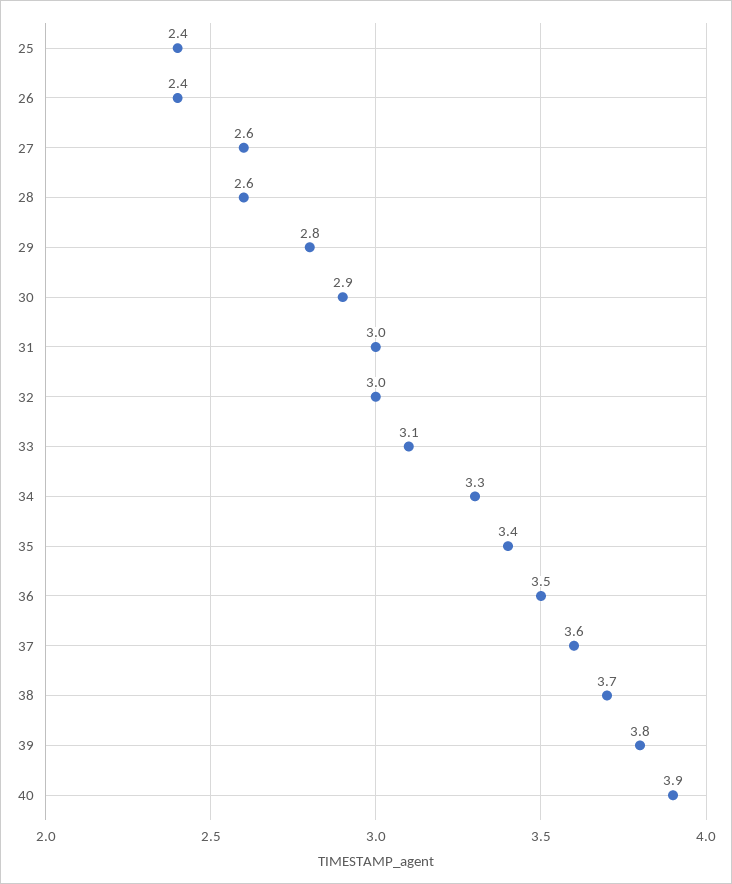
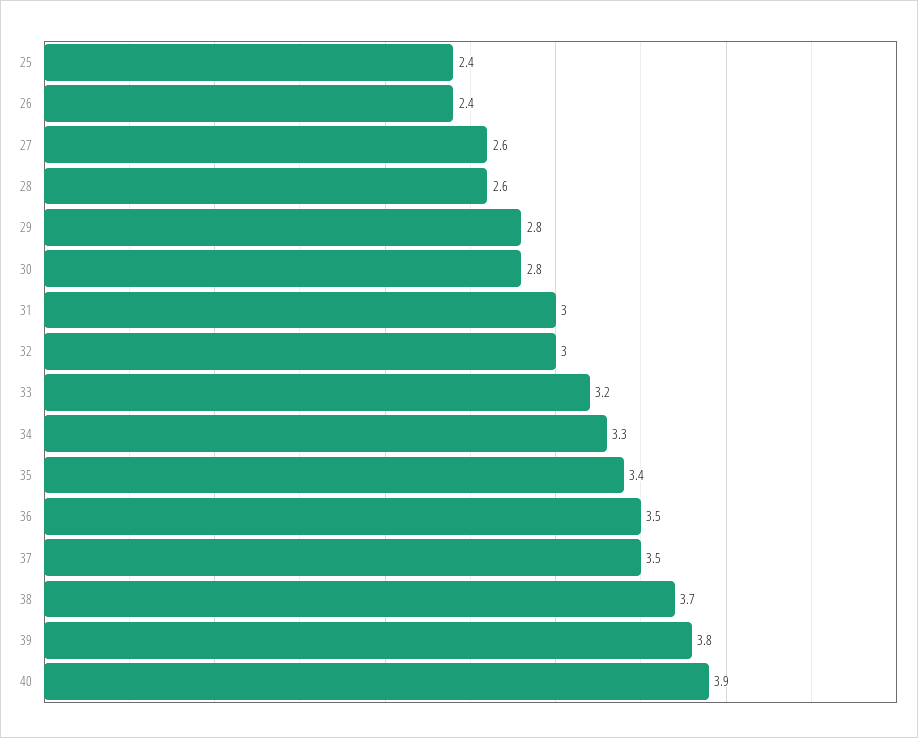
  {
    "25": 2.4,
    "26": 2.4,
    "27": 2.6,
    "28": 2.6,
    "29": 2.8,
-   "30": 2.9,
+   "30": 2.8,
    "31": 3,
    "32": 3,
-   "33": 3.1,
+   "33": 3.2,
    "34": 3.3,
    "35": 3.4,
    "36": 3.5,
-   "37": 3.6,
+   "37": 3.5,
    "38": 3.7,
    "39": 3.8,
    "40": 3.9
  }

